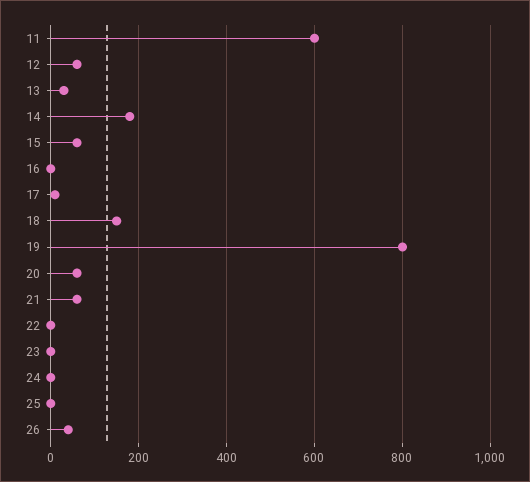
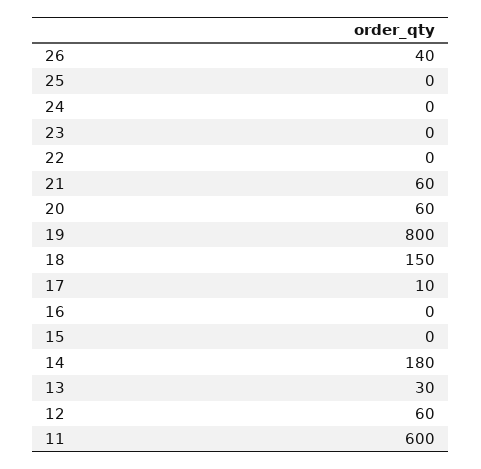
  {
    "11": 600,
    "12": 60,
    "13": 30,
    "14": 180,
-   "15": 60,
+   "15": 0,
    "16": 0,
    "17": 10,
    "18": 150,
    "19": 800,
    "20": 60,
    "21": 60,
    "22": 0,
    "23": 0,
    "24": 0,
    "25": 0,
    "26": 40
  }

